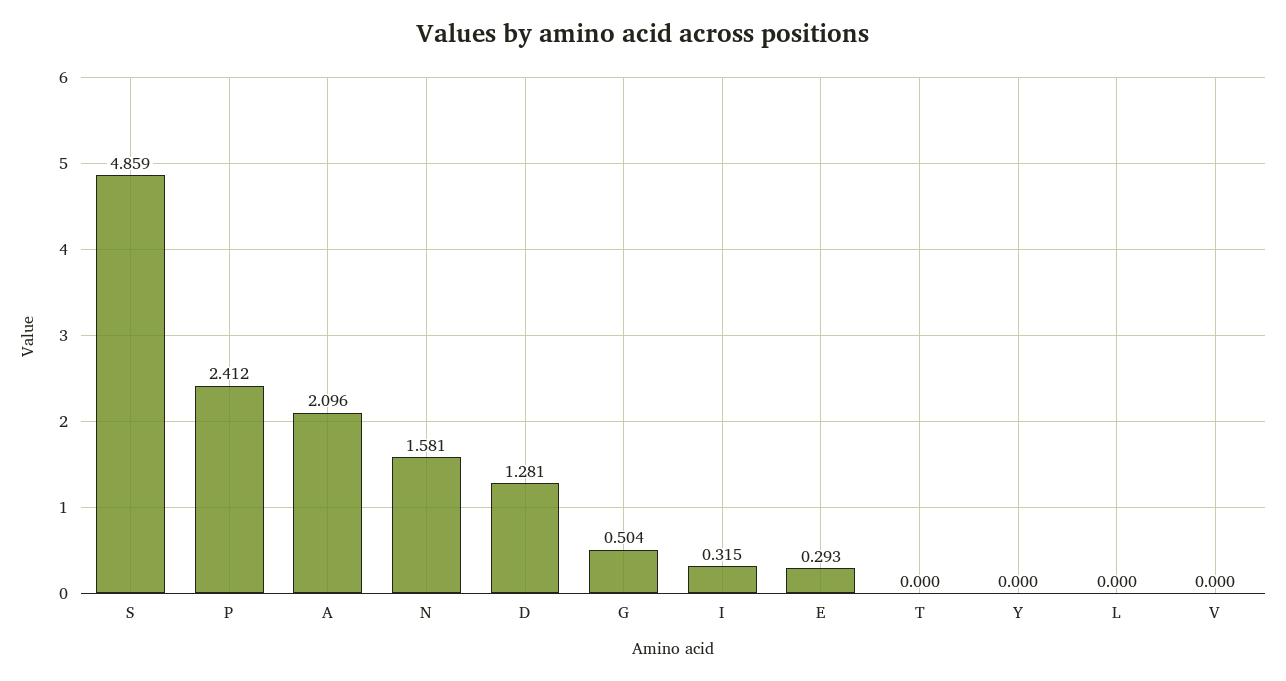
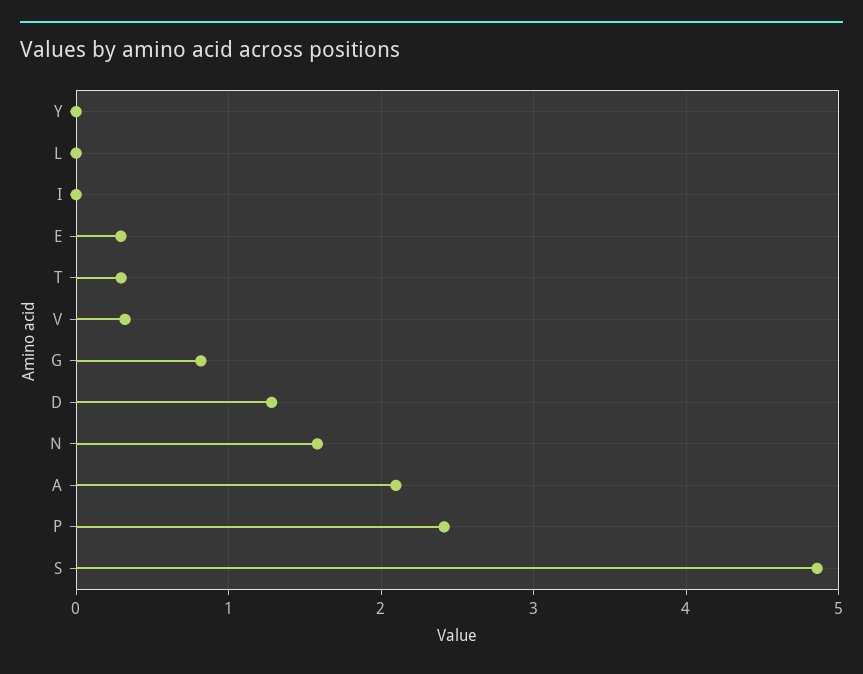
  {
    "S": 4.859,
    "P": 2.412,
    "A": 2.096,
    "N": 1.581,
    "D": 1.281,
-   "G": 0.504,
+   "G": 0.8,
-   "I": 0.315,
+   "I": 0,
    "E": 0.293,
-   "T": 0,
+   "T": 0.3,
    "Y": 0,
    "L": 0,
-   "V": 0
+   "V": 0.3
  }

